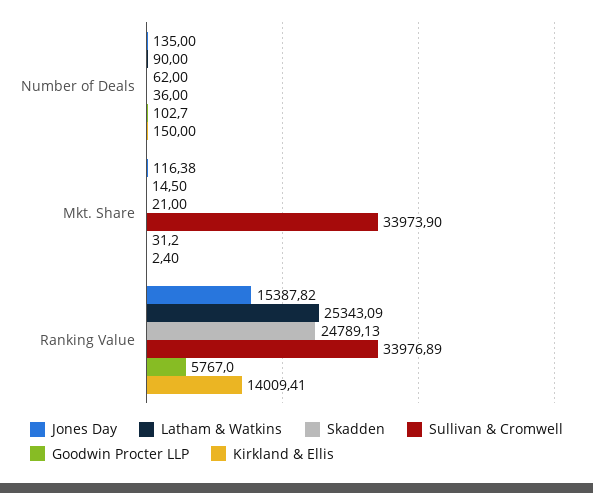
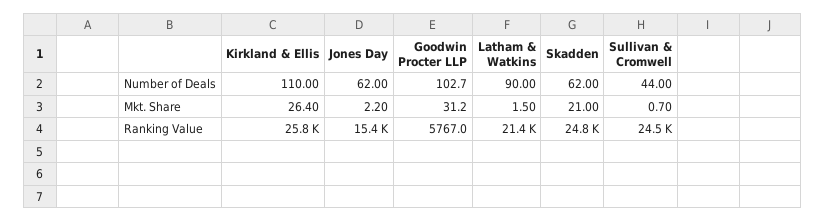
  {
    "Jones Day": {
-     "Number of Deals": 135,
+     "Number of Deals": 62,
-     "Mkt. Share": 116.38,
+     "Mkt. Share": 2.2,
      "Ranking Value": 15387.82
    },
    "Latham & Watkins": {
      "Number of Deals": 90,
-     "Mkt. Share": 14.5,
+     "Mkt. Share": 1.5,
-     "Ranking Value": 25343.09
+     "Ranking Value": 21400
    },
    "Skadden": {
      "Number of Deals": 62,
      "Mkt. Share": 21,
      "Ranking Value": 24789.13
    },
    "Sullivan & Cromwell": {
-     "Number of Deals": 36,
+     "Number of Deals": 44,
-     "Mkt. Share": 33973.9,
+     "Mkt. Share": 0.7,
-     "Ranking Value": 33976.89
+     "Ranking Value": 24500
    },
    "Goodwin Procter LLP": {
      "Number of Deals": 102.7,
      "Mkt. Share": 31.2,
      "Ranking Value": 5767
    },
    "Kirkland & Ellis": {
-     "Number of Deals": 150,
+     "Number of Deals": 110,
-     "Mkt. Share": 2.4,
+     "Mkt. Share": 26.4,
-     "Ranking Value": 14009.41
+     "Ranking Value": 25800
    }
  }

